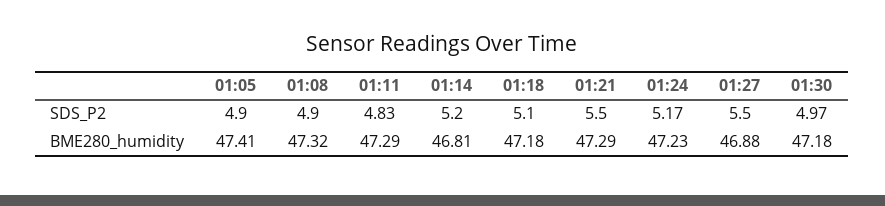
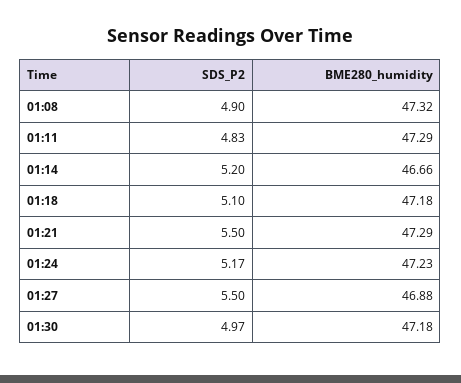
  {
-   "01:05": {
-     "SDS_P2": 4.9,
-     "BME280_humidity": 47.41
-   },
    "01:08": {
      "SDS_P2": 4.9,
      "BME280_humidity": 47.32
    },
    "01:11": {
      "SDS_P2": 4.83,
      "BME280_humidity": 47.29
    },
    "01:14": {
      "SDS_P2": 5.2,
-     "BME280_humidity": 46.81
+     "BME280_humidity": 46.66
    },
    "01:18": {
      "SDS_P2": 5.1,
      "BME280_humidity": 47.18
    },
    "01:21": {
      "SDS_P2": 5.5,
      "BME280_humidity": 47.29
    },
    "01:24": {
      "SDS_P2": 5.17,
      "BME280_humidity": 47.23
    },
    "01:27": {
      "SDS_P2": 5.5,
      "BME280_humidity": 46.88
    },
    "01:30": {
      "SDS_P2": 4.97,
      "BME280_humidity": 47.18
    }
  }

